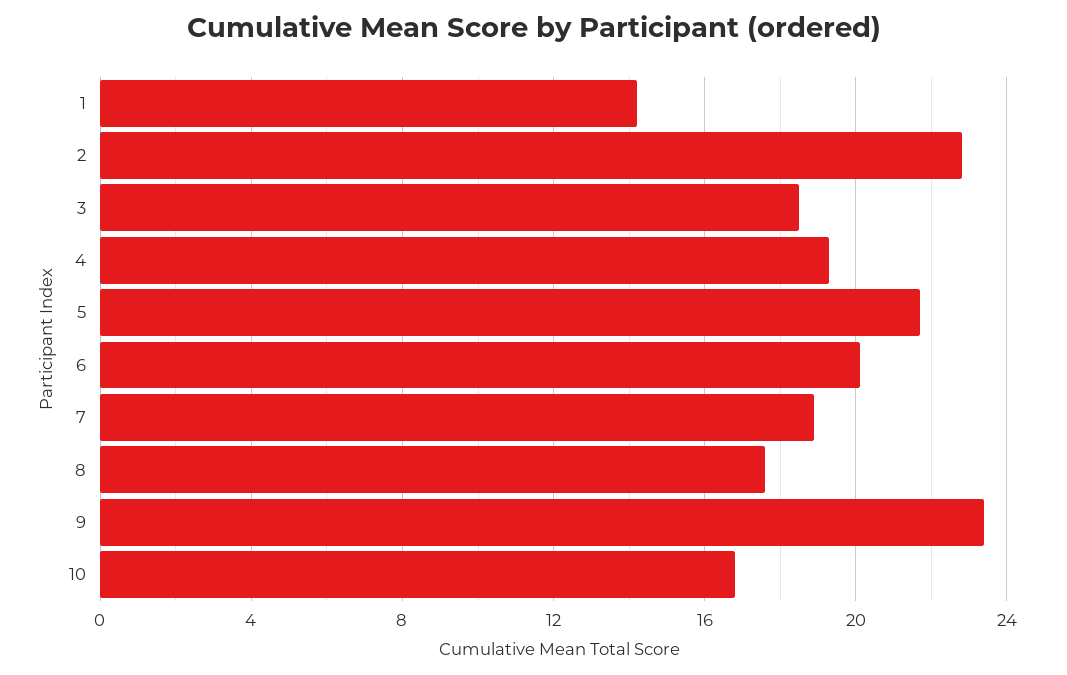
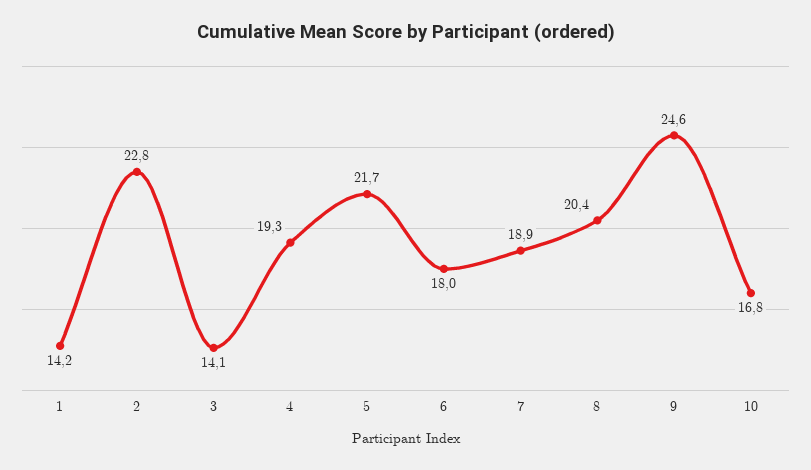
  {
    "1": 14.2,
    "2": 22.8,
-   "3": 18.5,
+   "3": 14.1,
    "4": 19.3,
    "5": 21.7,
-   "6": 20,
+   "6": 18,
    "7": 18.9,
-   "8": 17.5,
+   "8": 20.4,
-   "9": 23.5,
+   "9": 24.6,
    "10": 16.8
  }

